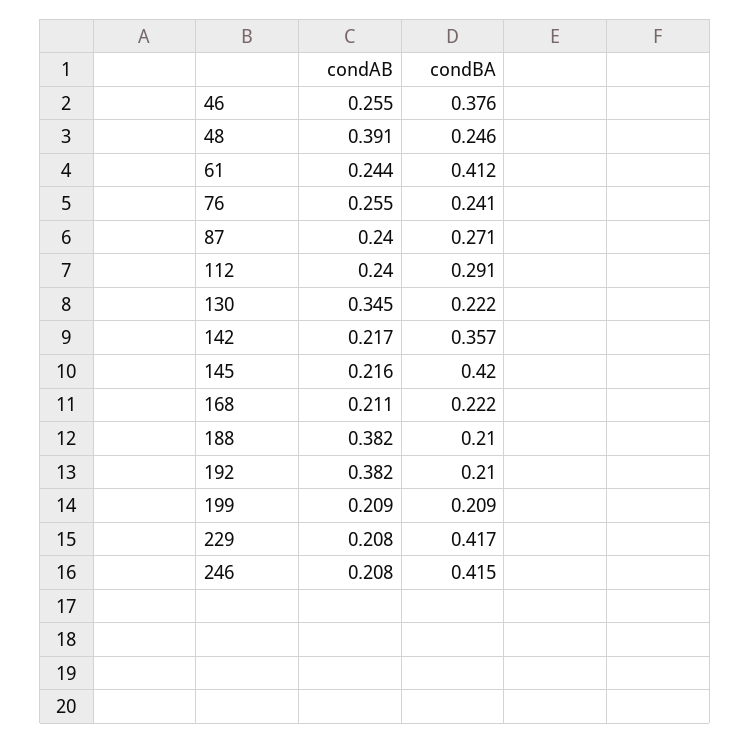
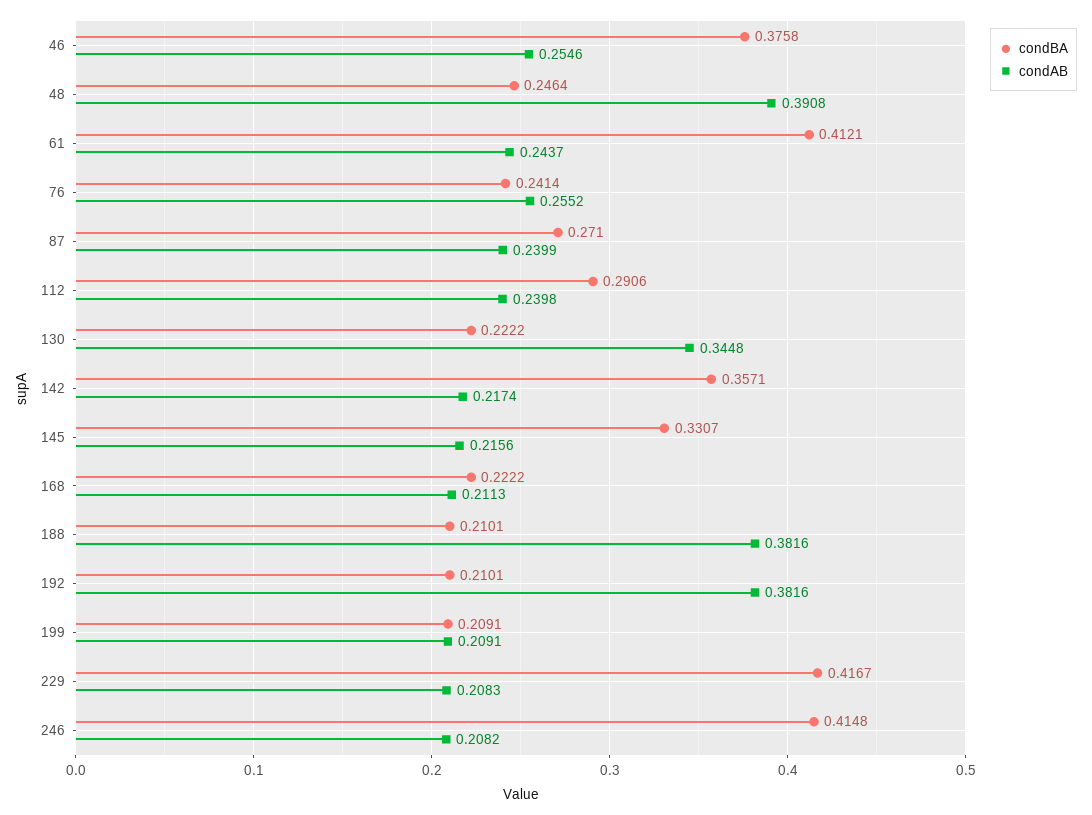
  {
    "condAB": {
      "46": 0.2546,
      "48": 0.3908,
      "61": 0.2437,
      "76": 0.2552,
      "87": 0.2399,
      "112": 0.2398,
      "130": 0.3448,
      "142": 0.2174,
      "145": 0.2156,
      "168": 0.2113,
      "188": 0.3816,
      "192": 0.3816,
      "199": 0.2091,
      "229": 0.2083,
      "246": 0.2082
    },
    "condBA": {
      "46": 0.3758,
      "48": 0.2464,
      "61": 0.4121,
      "76": 0.2414,
      "87": 0.271,
      "112": 0.2906,
      "130": 0.2222,
      "142": 0.3571,
-     "145": 0.42,
+     "145": 0.3307,
      "168": 0.2222,
      "188": 0.2101,
      "192": 0.2101,
      "199": 0.2091,
      "229": 0.4167,
      "246": 0.4148
    }
  }

